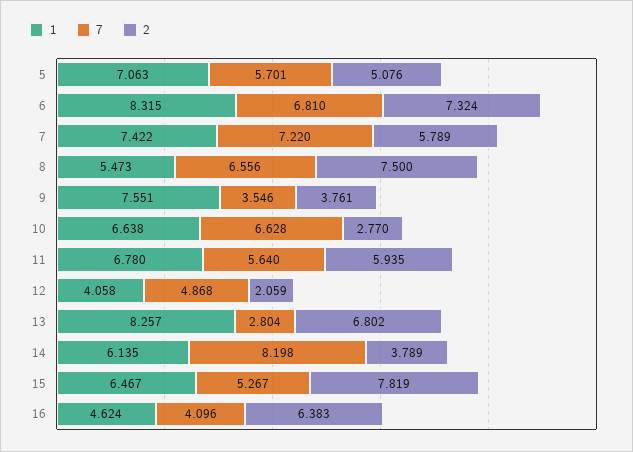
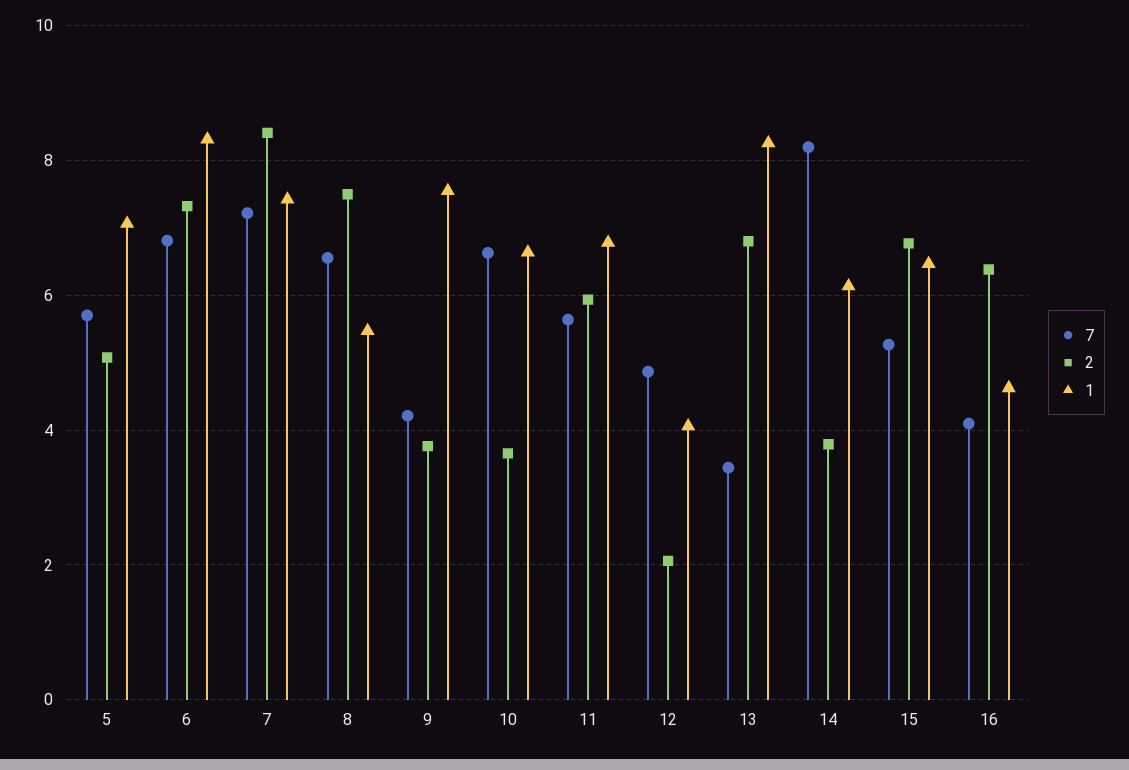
  {
    "1": {
      "5": 7.063,
      "6": 8.315,
      "7": 7.422,
      "8": 5.473,
      "9": 7.551,
      "10": 6.638,
      "11": 6.78,
      "12": 4.058,
      "13": 8.257,
      "14": 6.135,
      "15": 6.467,
      "16": 4.624
    },
    "7": {
      "5": 5.701,
      "6": 6.81,
      "7": 7.22,
      "8": 6.556,
-     "9": 3.546,
+     "9": 4.2,
      "10": 6.628,
      "11": 5.64,
      "12": 4.868,
-     "13": 2.804,
+     "13": 3.4,
      "14": 8.198,
      "15": 5.267,
      "16": 4.096
    },
    "2": {
      "5": 5.076,
      "6": 7.324,
-     "7": 5.789,
+     "7": 8.4,
      "8": 7.5,
      "9": 3.761,
-     "10": 2.77,
+     "10": 3.6,
      "11": 5.935,
      "12": 2.059,
      "13": 6.802,
      "14": 3.789,
-     "15": 7.819,
+     "15": 6.8,
      "16": 6.383
    }
  }

